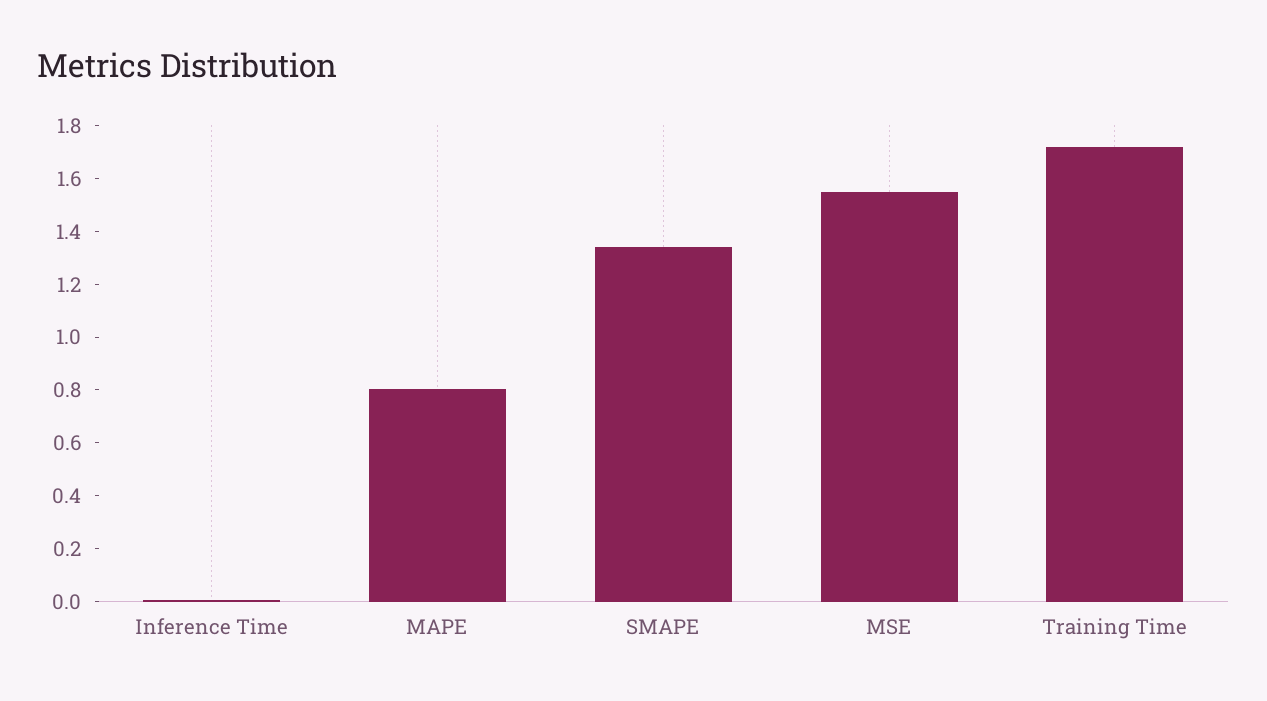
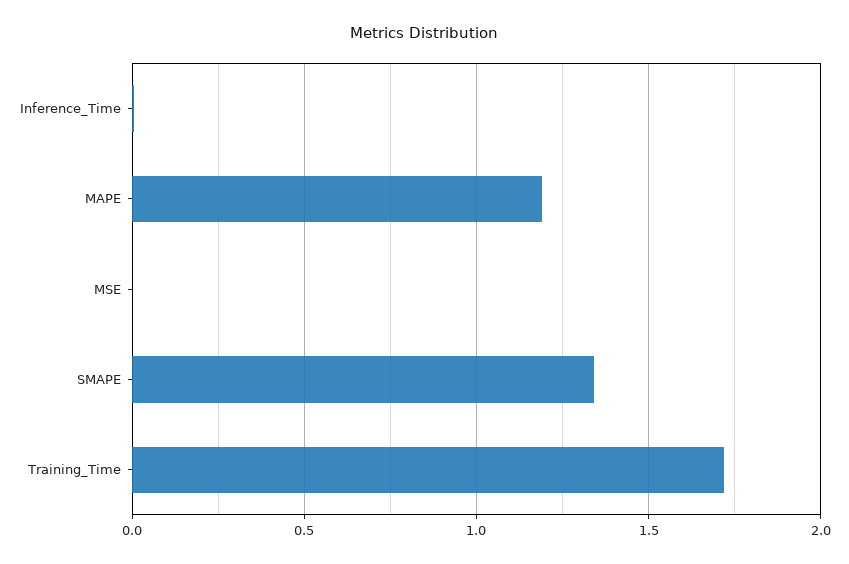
  {
    "Inference Time": 0,
-   "MAPE": 0.8,
+   "MAPE": 1.2,
    "SMAPE": 1.35,
-   "MSE": 1.55,
+   "MSE": 0,
    "Training Time": 1.7
  }

